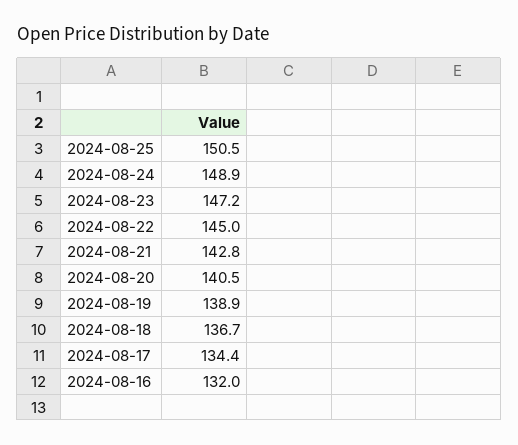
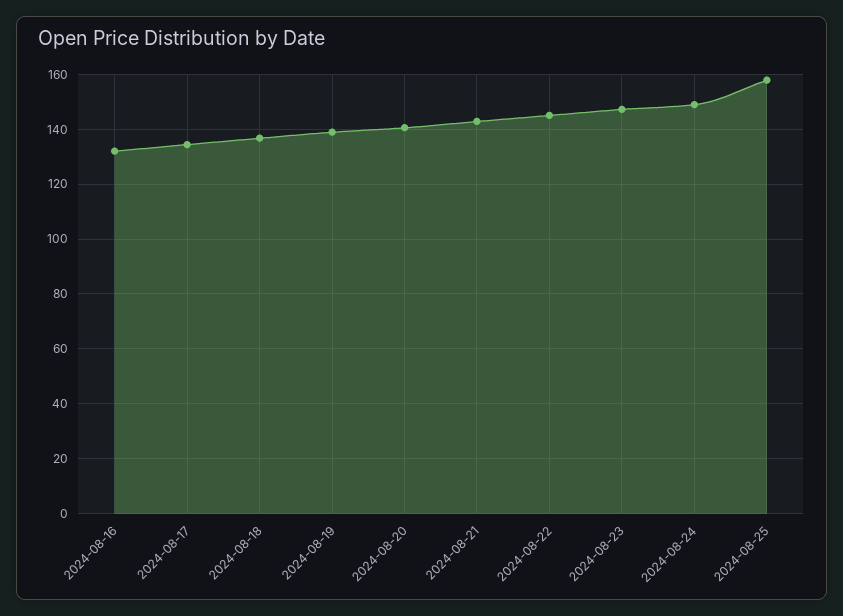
  {
-   "2024-08-25": 150.5,
+   "2024-08-25": 157.5,
    "2024-08-24": 148.9,
    "2024-08-23": 147.2,
    "2024-08-22": 145,
    "2024-08-21": 142.8,
    "2024-08-20": 140.5,
    "2024-08-19": 138.9,
    "2024-08-18": 136.7,
    "2024-08-17": 134.4,
    "2024-08-16": 132
  }

